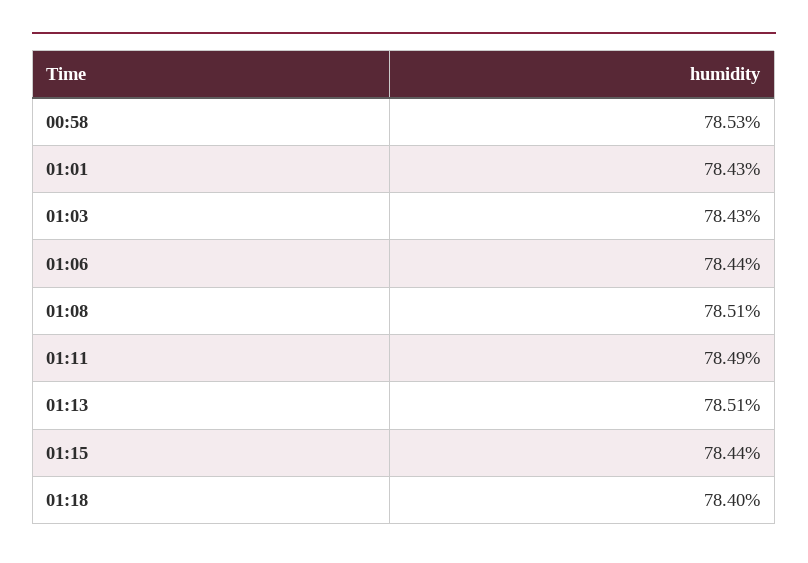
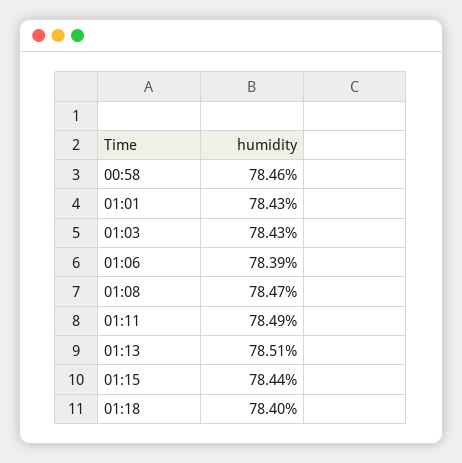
  {
-   "00:58": 78.53,
+   "00:58": 78.46,
    "01:01": 78.43,
    "01:03": 78.43,
-   "01:06": 78.44,
+   "01:06": 78.39,
-   "01:08": 78.51,
+   "01:08": 78.47,
    "01:11": 78.49,
    "01:13": 78.51,
    "01:15": 78.44,
    "01:18": 78.4
  }

